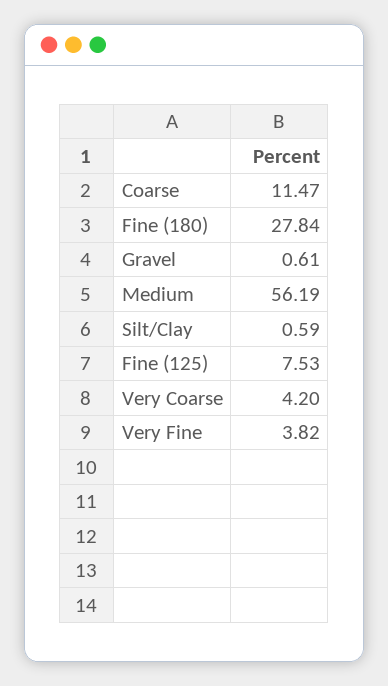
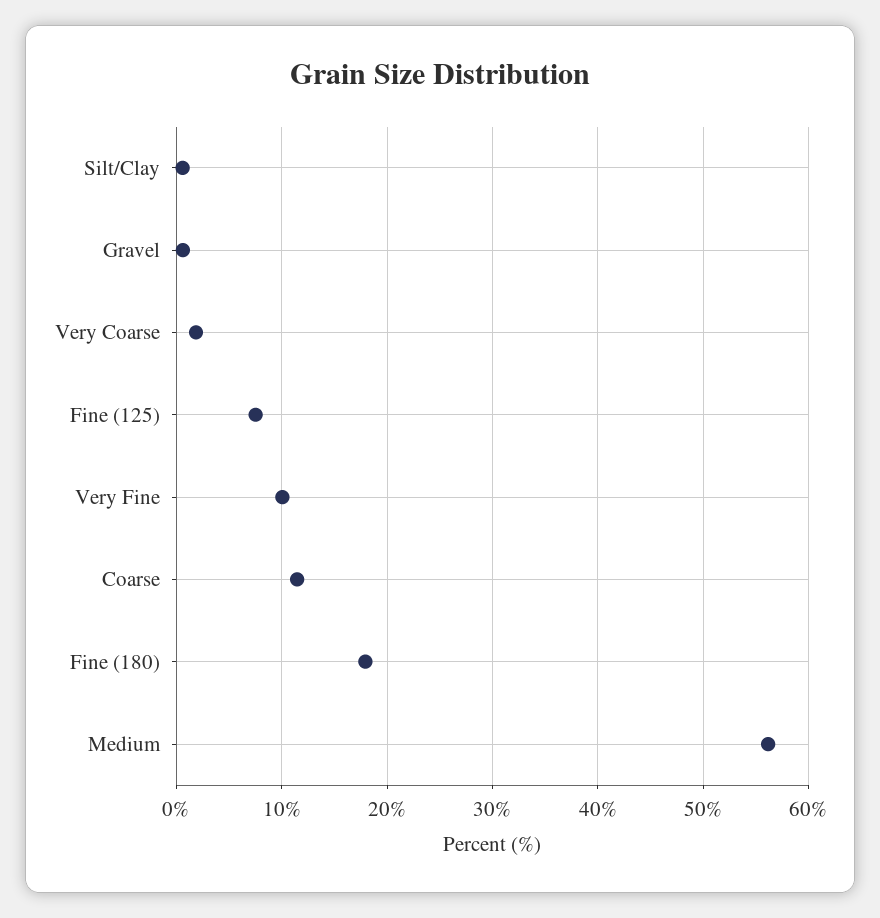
  {
    "Coarse": 11.47,
-   "Fine (180)": 27.84,
+   "Fine (180)": 18,
    "Gravel": 0.61,
    "Medium": 56.19,
    "Silt/Clay": 0.59,
    "Fine (125)": 7.53,
-   "Very Coarse": 4.2,
+   "Very Coarse": 2,
-   "Very Fine": 3.82
+   "Very Fine": 10
  }

